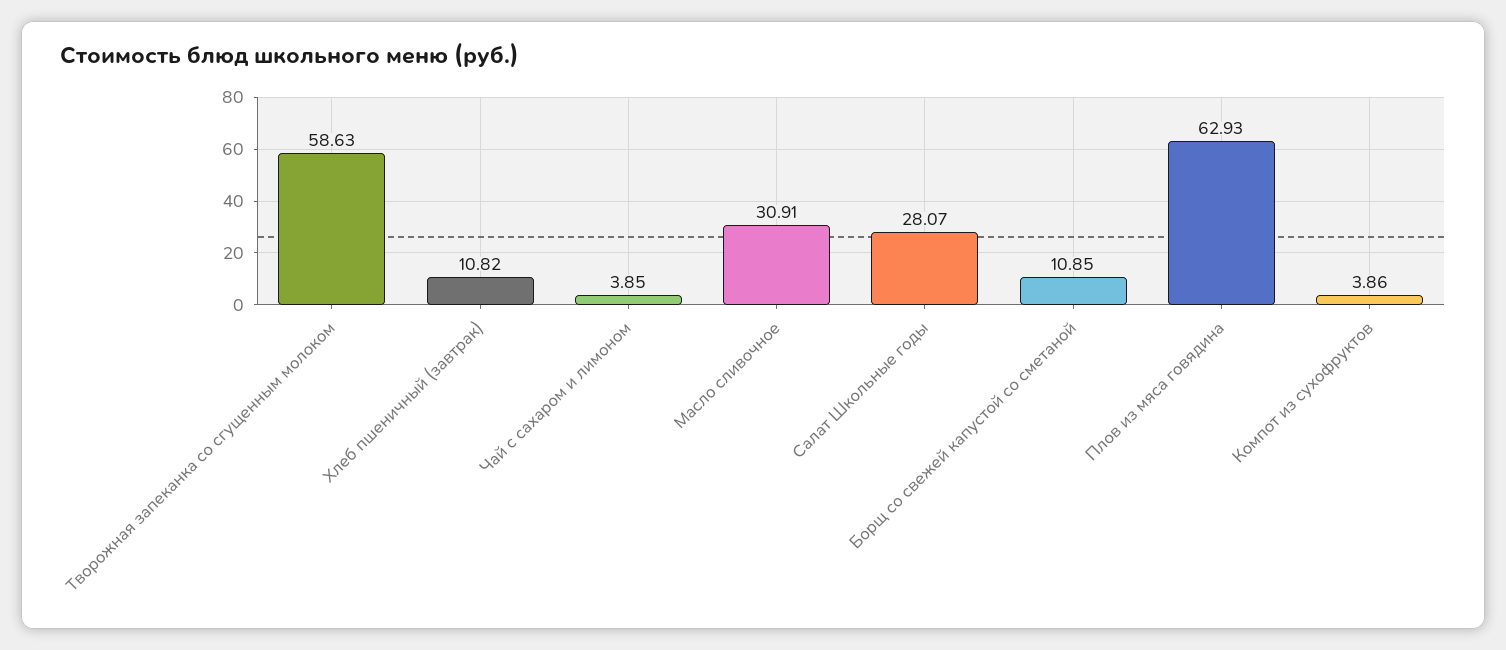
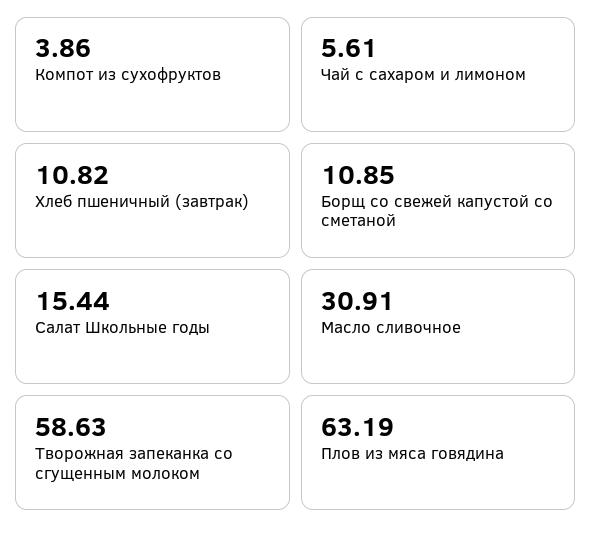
  {
    "Творожная запеканка со сгущенным молоком": 58.63,
    "Хлеб пшеничный (завтрак)": 10.82,
-   "Чай с сахаром и лимоном": 3.85,
+   "Чай с сахаром и лимоном": 5.61,
    "Масло сливочное": 30.91,
-   "Салат Школьные годы": 28.07,
+   "Салат Школьные годы": 15.44,
    "Борщ со свежей капустой со сметаной": 10.85,
-   "Плов из мяса говядина": 62.93,
+   "Плов из мяса говядина": 63.19,
    "Компот из сухофруктов": 3.86
  }

